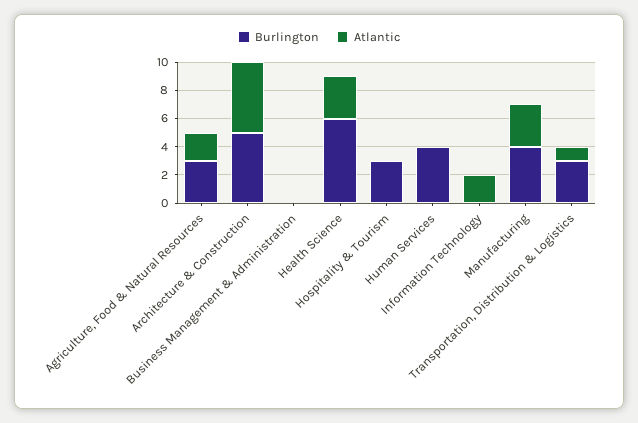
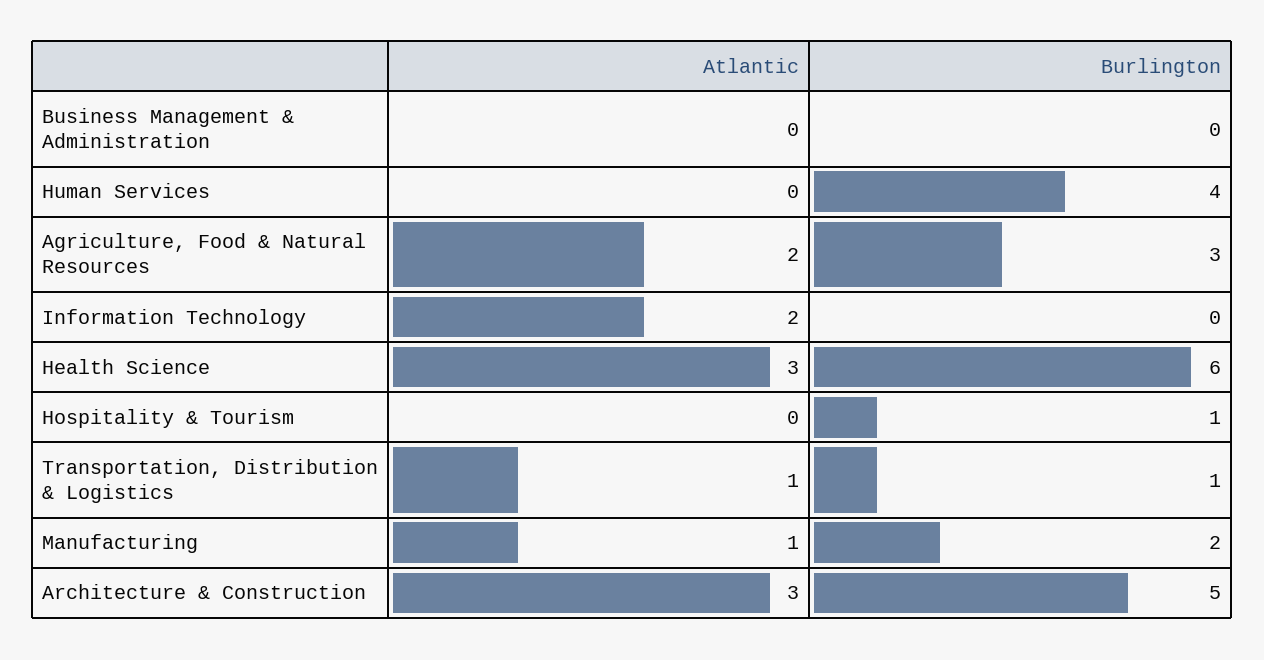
  {
    "Burlington": {
      "Agriculture, Food & Natural Resources": 3,
      "Architecture & Construction": 5,
      "Business Management & Administration": 0,
      "Health Science": 6,
-     "Hospitality & Tourism": 3,
+     "Hospitality & Tourism": 1,
      "Human Services": 4,
      "Information Technology": 0,
-     "Manufacturing": 4,
+     "Manufacturing": 2,
-     "Transportation, Distribution & Logistics": 3
+     "Transportation, Distribution & Logistics": 1
    },
    "Atlantic": {
      "Agriculture, Food & Natural Resources": 2,
-     "Architecture & Construction": 5,
+     "Architecture & Construction": 3,
      "Business Management & Administration": 0,
      "Health Science": 3,
      "Hospitality & Tourism": 0,
      "Human Services": 0,
      "Information Technology": 2,
-     "Manufacturing": 3,
+     "Manufacturing": 1,
      "Transportation, Distribution & Logistics": 1
    }
  }

